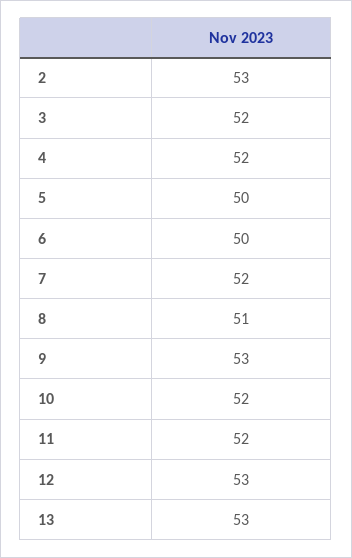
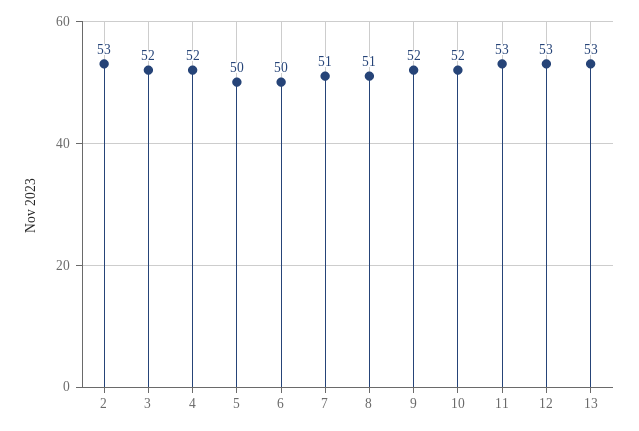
  {
    "2": 53,
    "3": 52,
    "4": 52,
    "5": 50,
    "6": 50,
-   "7": 52,
+   "7": 51,
    "8": 51,
-   "9": 53,
+   "9": 52,
    "10": 52,
-   "11": 52,
+   "11": 53,
    "12": 53,
    "13": 53
  }

